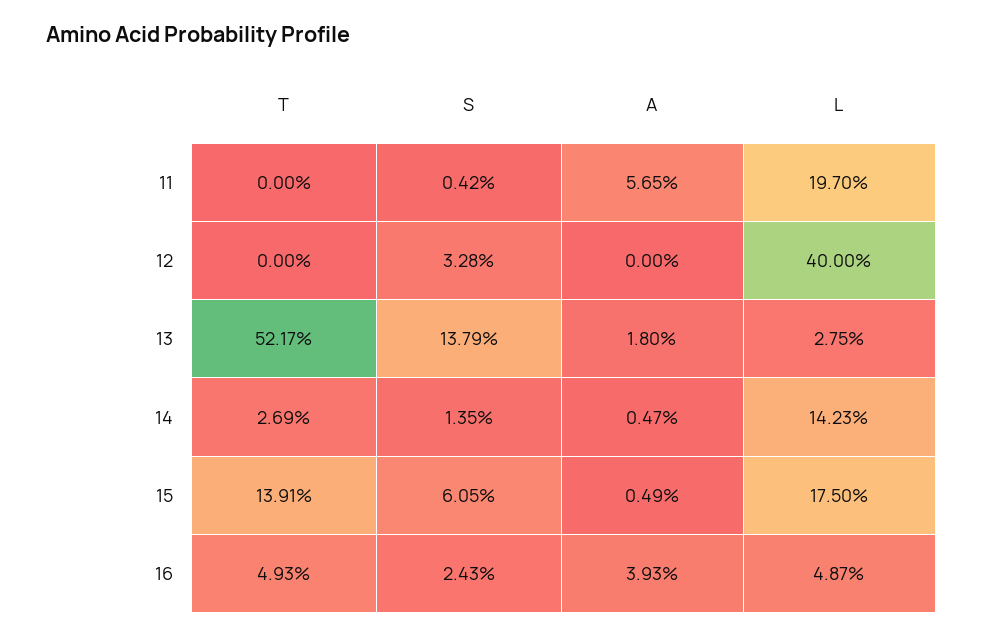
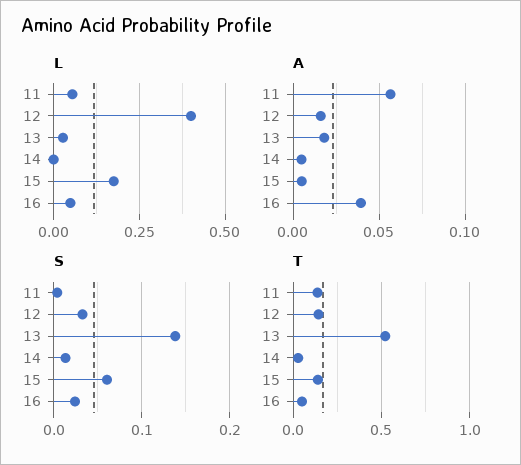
  {
    "T": {
-     "11": 0,
+     "11": 0.15,
-     "12": 0,
+     "12": 0.15,
      "13": 0.5217,
      "14": 0.0269,
      "15": 0.1391,
      "16": 0.0493
    },
    "S": {
      "11": 0.0042,
      "12": 0.0328,
      "13": 0.1379,
      "14": 0.0135,
      "15": 0.0605,
      "16": 0.0243
    },
    "A": {
      "11": 0.0565,
-     "12": 0,
+     "12": 0.015,
      "13": 0.018,
      "14": 0.0047,
      "15": 0.0049,
      "16": 0.0393
    },
    "L": {
-     "11": 0.197,
+     "11": 0.05,
      "12": 0.4,
      "13": 0.0275,
-     "14": 0.1423,
+     "14": 0,
      "15": 0.175,
      "16": 0.0487
    }
  }

